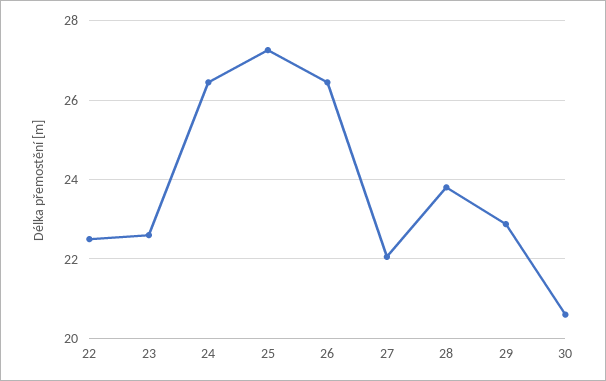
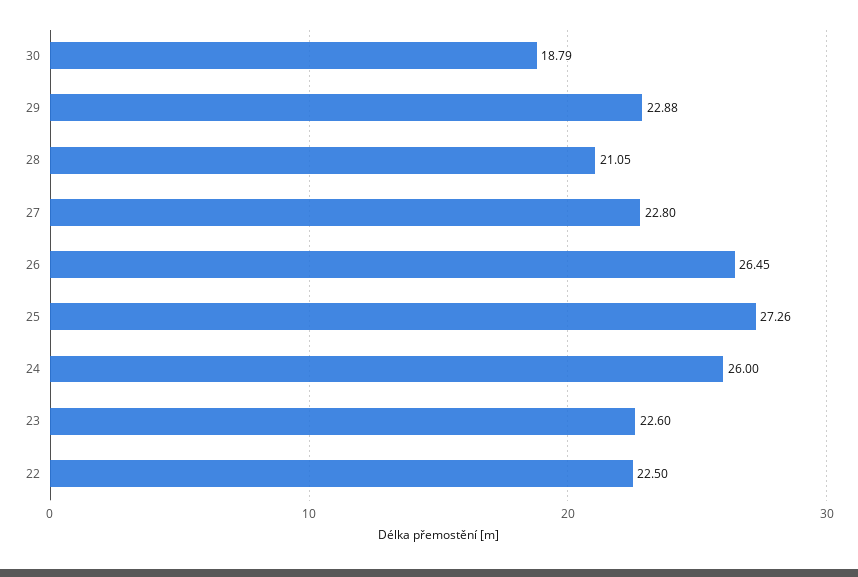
  {
    "22": 22.5,
    "23": 22.6,
-   "24": 26.4,
+   "24": 26,
    "25": 27.26,
    "26": 26.45,
-   "27": 22,
+   "27": 22.8,
-   "28": 23.8,
+   "28": 21.05,
    "29": 22.88,
-   "30": 20.6
+   "30": 18.79
  }

